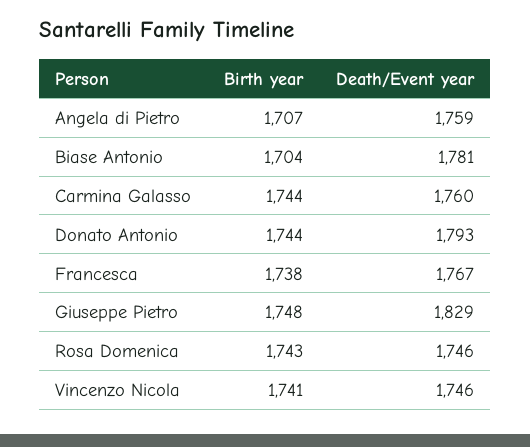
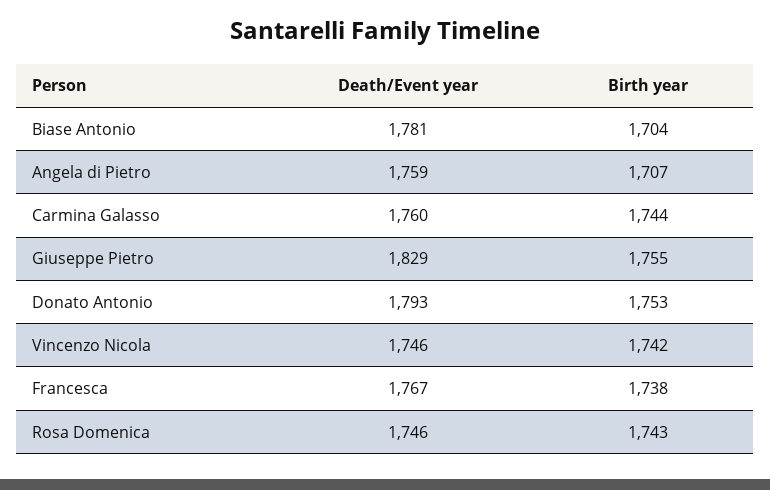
  {
    "Birth year": {
      "Angela di Pietro": 1707,
      "Biase Antonio": 1704,
      "Carmina Galasso": 1744,
-     "Donato Antonio": 1744,
+     "Donato Antonio": 1753,
      "Francesca": 1738,
-     "Giuseppe Pietro": 1748,
+     "Giuseppe Pietro": 1755,
      "Rosa Domenica": 1743,
-     "Vincenzo Nicola": 1741
+     "Vincenzo Nicola": 1742
    },
    "Death/Event year": {
      "Angela di Pietro": 1759,
      "Biase Antonio": 1781,
      "Carmina Galasso": 1760,
      "Donato Antonio": 1793,
      "Francesca": 1767,
      "Giuseppe Pietro": 1829,
      "Rosa Domenica": 1746,
      "Vincenzo Nicola": 1746
    }
  }

